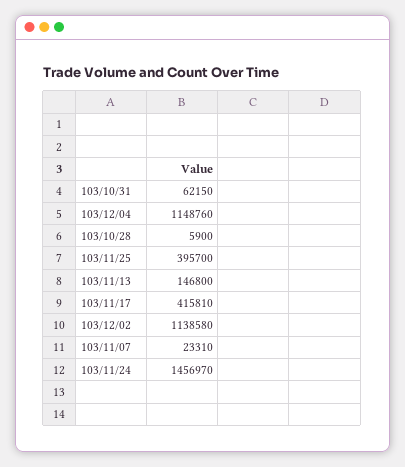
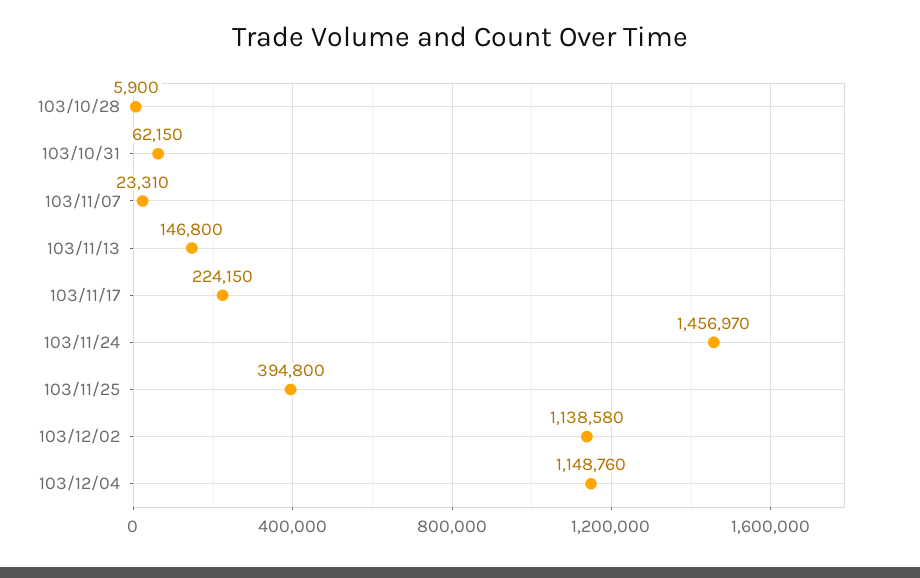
  {
    "103/10/31": 62150,
    "103/12/04": 1148760,
    "103/10/28": 5900,
-   "103/11/25": 395700,
+   "103/11/25": 394800,
    "103/11/13": 146800,
-   "103/11/17": 415810,
+   "103/11/17": 224150,
    "103/12/02": 1138580,
    "103/11/07": 23310,
    "103/11/24": 1456970
  }

